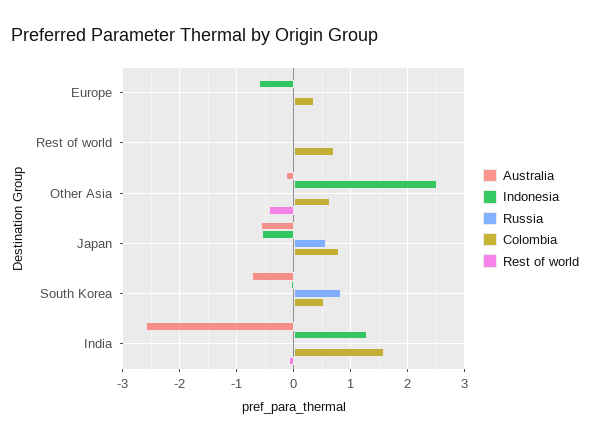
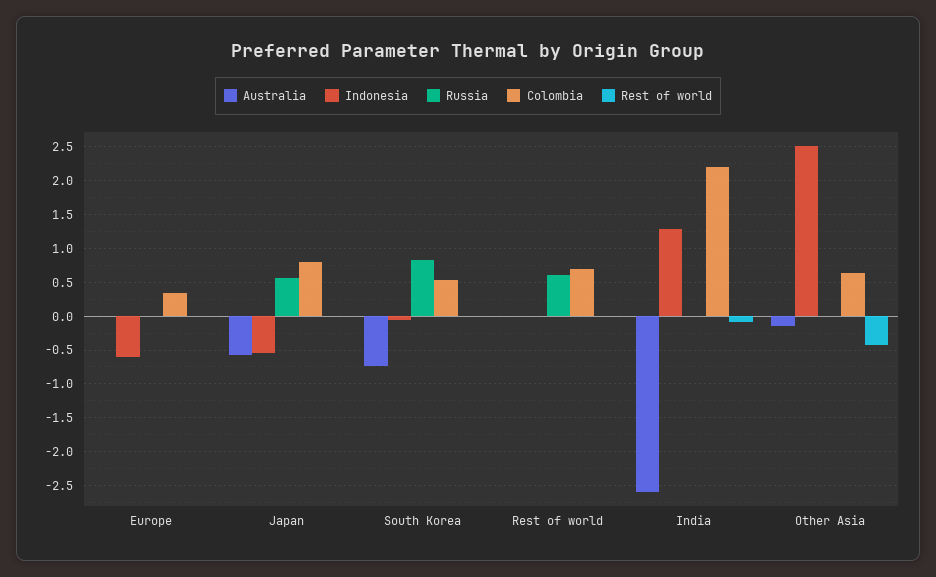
  {
    "Australia": {
      "Europe": 0,
      "Rest of world": 0,
      "Other Asia": -0.1,
      "Japan": -0.6,
      "South Korea": -0.7,
      "India": -2.6
    },
    "Indonesia": {
      "Europe": -0.6,
      "Rest of world": 0,
      "Other Asia": 2.5,
      "Japan": -0.6,
      "South Korea": -0.1,
      "India": 1.3
    },
    "Russia": {
      "Europe": 0,
-     "Rest of world": 0,
+     "Rest of world": 0.6,
      "Other Asia": 0,
      "Japan": 0.6,
      "South Korea": 0.8,
      "India": 0
    },
    "Colombia": {
      "Europe": 0.4,
      "Rest of world": 0.7,
      "Other Asia": 0.6,
      "Japan": 0.8,
      "South Korea": 0.5,
-     "India": 1.6
+     "India": 2.2
    },
    "Rest of world": {
      "Europe": 0,
      "Rest of world": 0,
      "Other Asia": -0.4,
      "Japan": 0,
      "South Korea": 0,
      "India": -0.1
    }
  }

